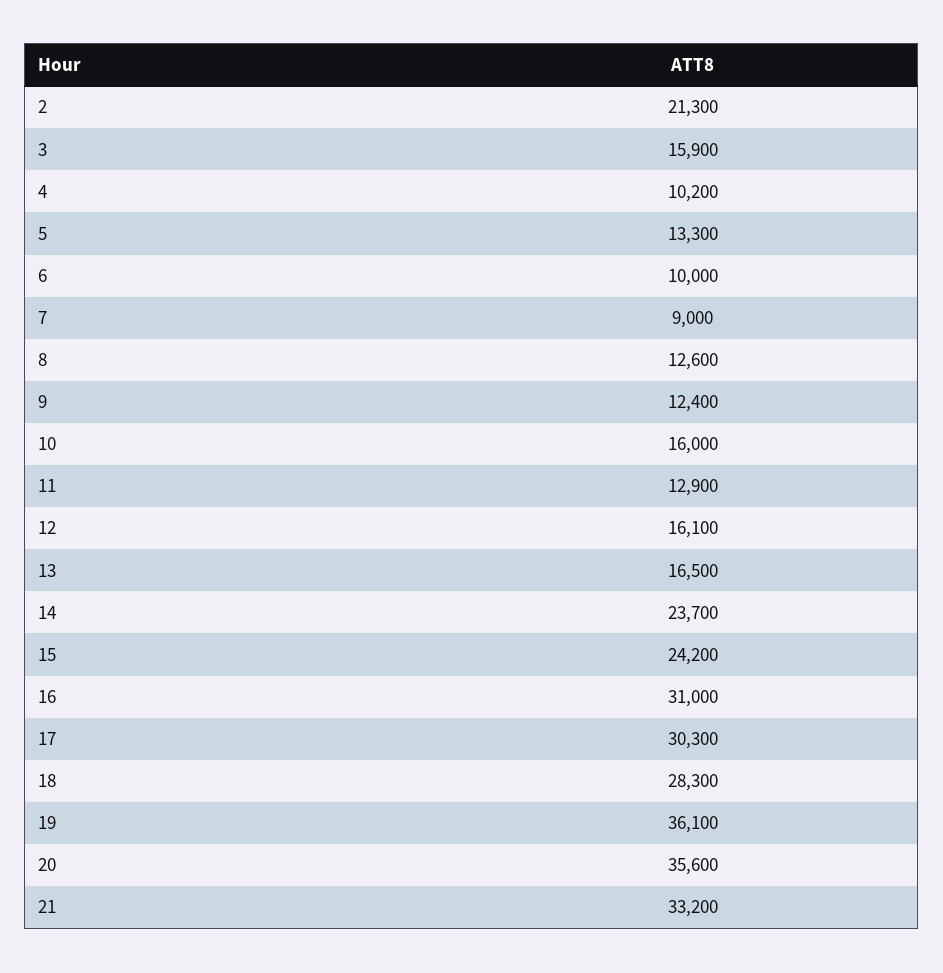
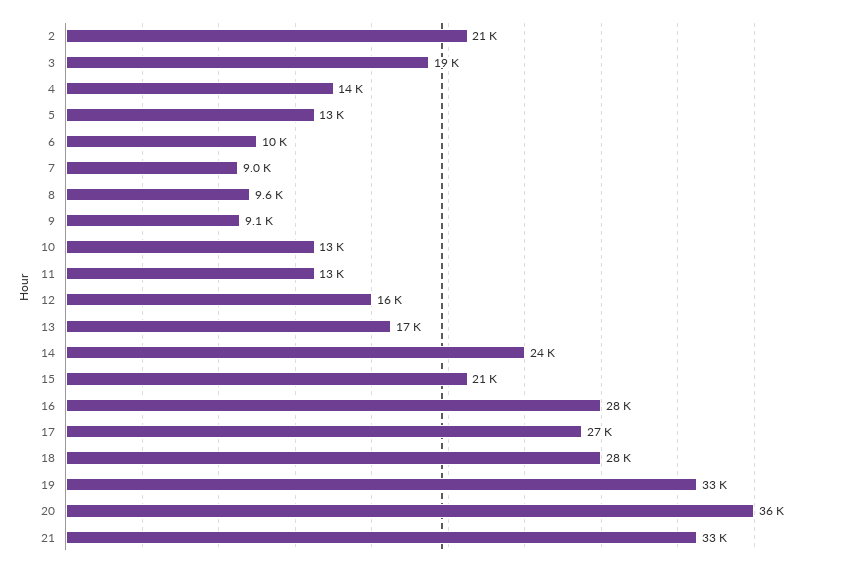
  {
    "2": 21300,
-   "3": 15900,
+   "3": 19000,
-   "4": 10200,
+   "4": 14000,
    "5": 13300,
    "6": 10000,
    "7": 9000,
-   "8": 12600,
+   "8": 9600,
-   "9": 12400,
+   "9": 9100,
-   "10": 16000,
+   "10": 13000,
    "11": 12900,
    "12": 16100,
    "13": 16500,
    "14": 23700,
-   "15": 24200,
+   "15": 21000,
-   "16": 31000,
+   "16": 28000,
-   "17": 30300,
+   "17": 27000,
    "18": 28300,
-   "19": 36100,
+   "19": 33000,
    "20": 35600,
    "21": 33200
  }

